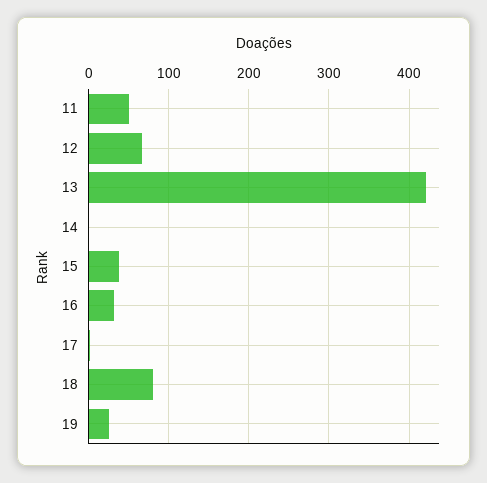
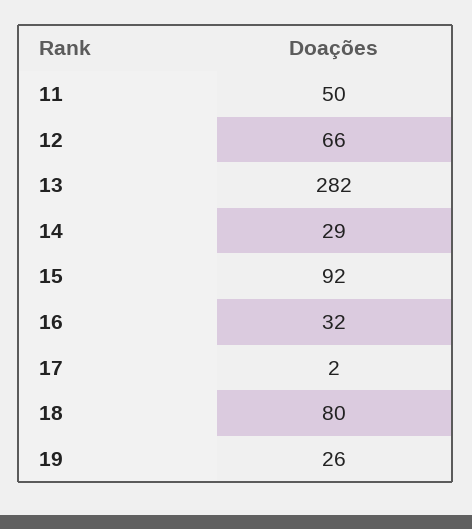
  {
    "11": 50,
    "12": 66,
-   "13": 420,
+   "13": 282,
-   "14": 0,
+   "14": 29,
-   "15": 40,
+   "15": 92,
    "16": 32,
    "17": 2,
    "18": 80,
    "19": 26
  }

